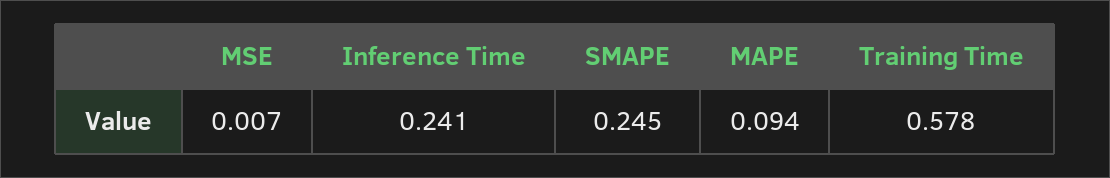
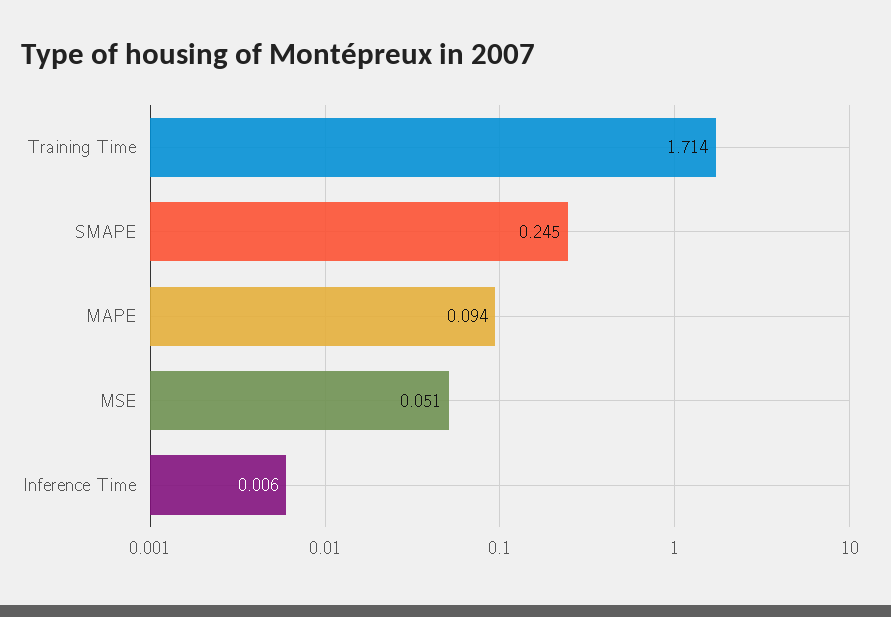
  {
-   "MSE": 0.007,
+   "MSE": 0.051,
-   "Inference Time": 0.241,
+   "Inference Time": 0.006,
    "SMAPE": 0.245,
    "MAPE": 0.094,
-   "Training Time": 0.578
+   "Training Time": 1.714
  }

